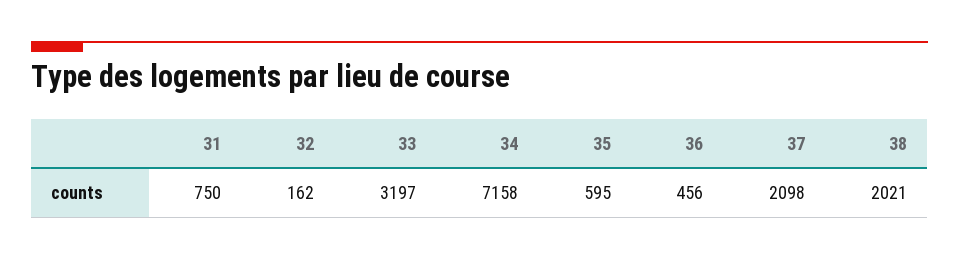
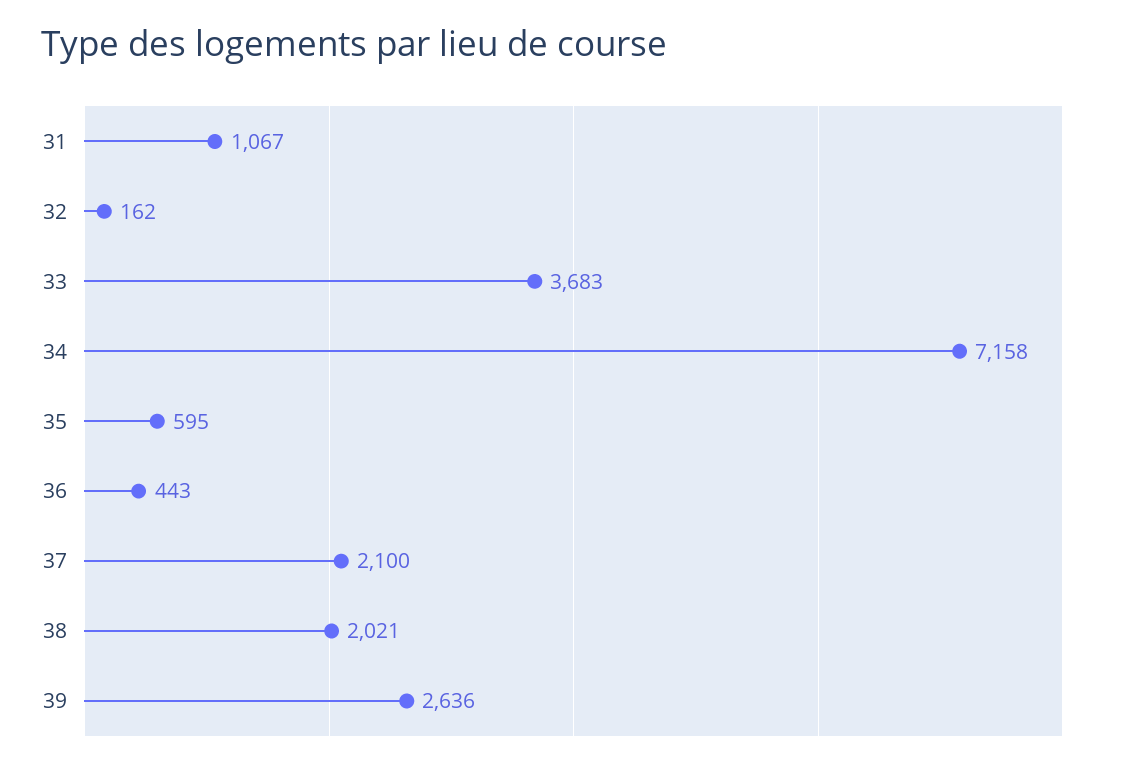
  {
-   "31": 750,
+   "31": 1067,
    "32": 162,
-   "33": 3197,
+   "33": 3683,
    "34": 7158,
    "35": 595,
-   "36": 456,
+   "36": 443,
-   "37": 2098,
+   "37": 2100,
-   "38": 2021
+   "38": 2021,
+   "39": 2636
  }

